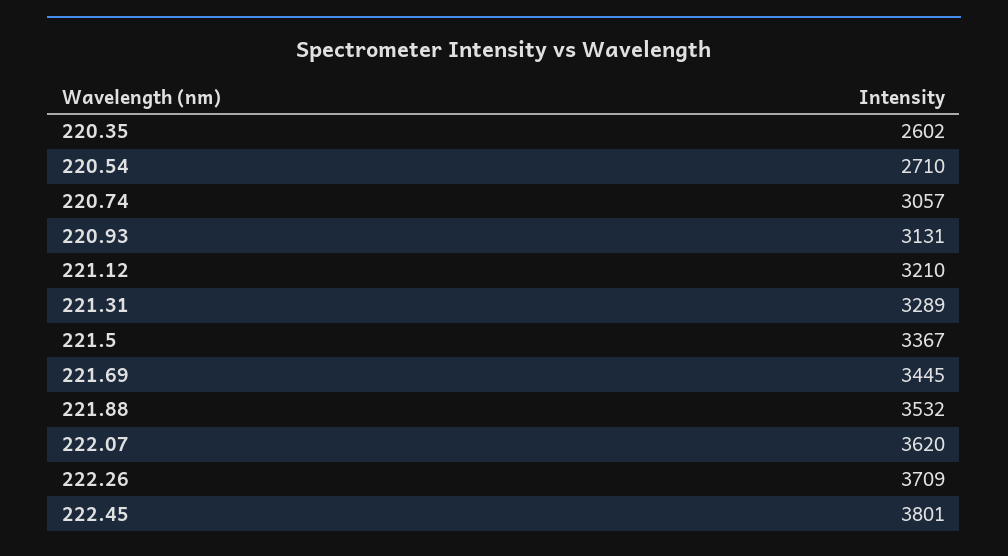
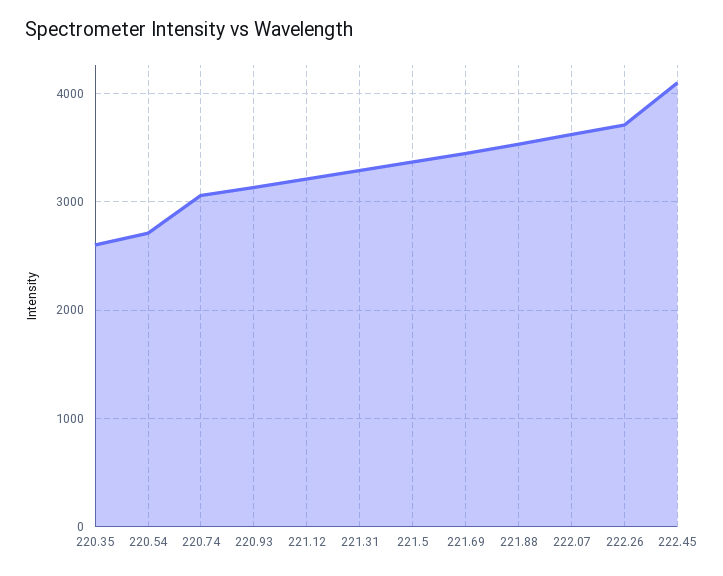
  {
    "220.35": 2602,
    "220.54": 2710,
    "220.74": 3057,
    "220.93": 3131,
    "221.12": 3210,
    "221.31": 3289,
    "221.5": 3367,
    "221.69": 3445,
    "221.88": 3532,
    "222.07": 3620,
    "222.26": 3709,
-   "222.45": 3801
+   "222.45": 4100
  }

